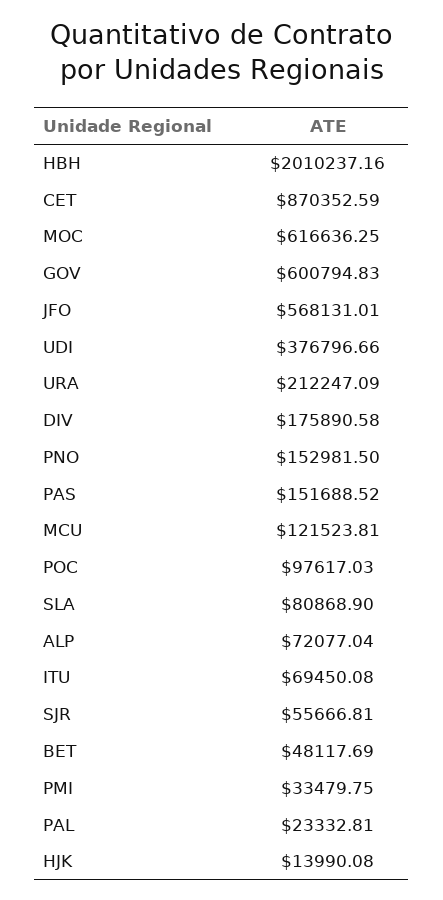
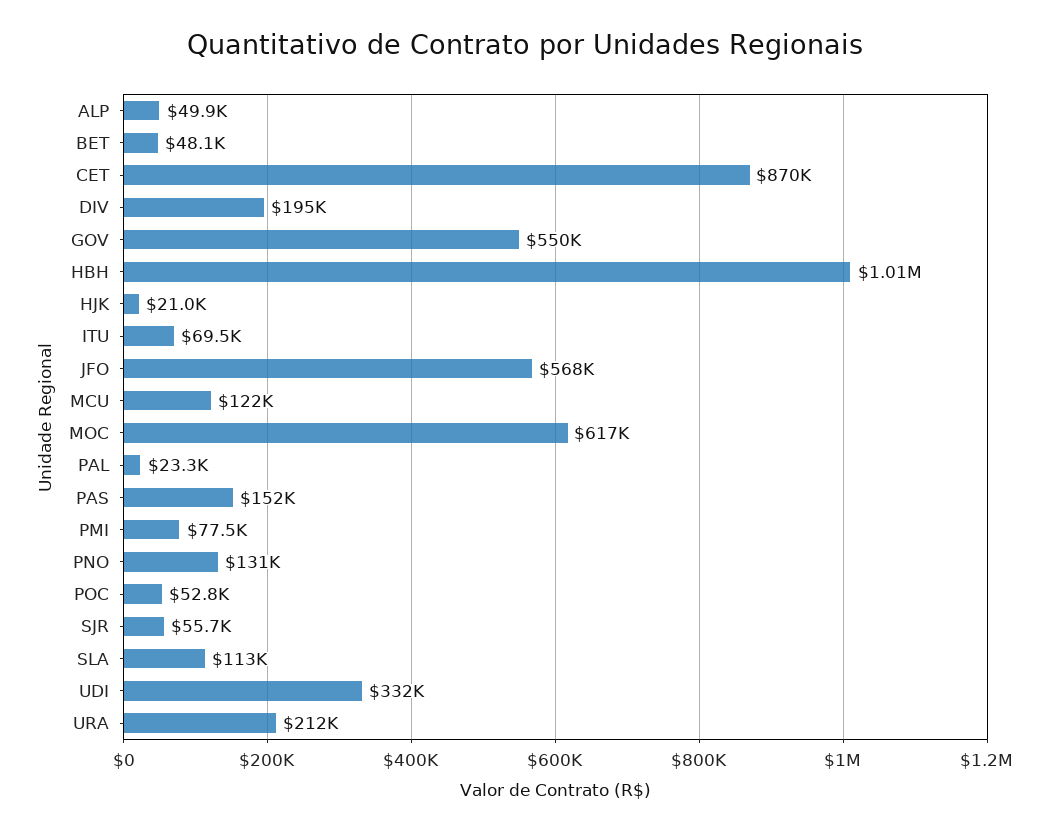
  {
-   "HBH": 2010237.16,
+   "HBH": 1010000,
    "CET": 870352.59,
    "MOC": 616636.25,
-   "GOV": 600794.83,
+   "GOV": 550000,
    "JFO": 568131.01,
-   "UDI": 376796.66,
+   "UDI": 332000,
    "URA": 212247.09,
-   "DIV": 175890.58,
+   "DIV": 195000,
-   "PNO": 152981.5,
+   "PNO": 131000,
    "PAS": 151688.52,
    "MCU": 121523.81,
-   "POC": 97617.03,
+   "POC": 52800,
-   "SLA": 80868.9,
+   "SLA": 113000,
-   "ALP": 72077.04,
+   "ALP": 49900,
    "ITU": 69450.08,
    "SJR": 55666.81,
    "BET": 48117.69,
-   "PMI": 33479.75,
+   "PMI": 77500,
    "PAL": 23332.81,
-   "HJK": 13990.08
+   "HJK": 21000
  }

